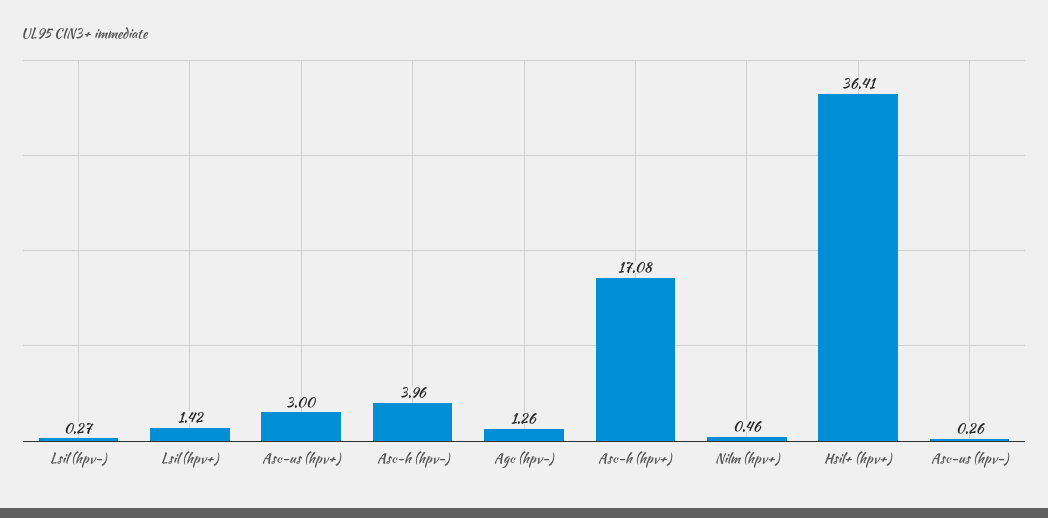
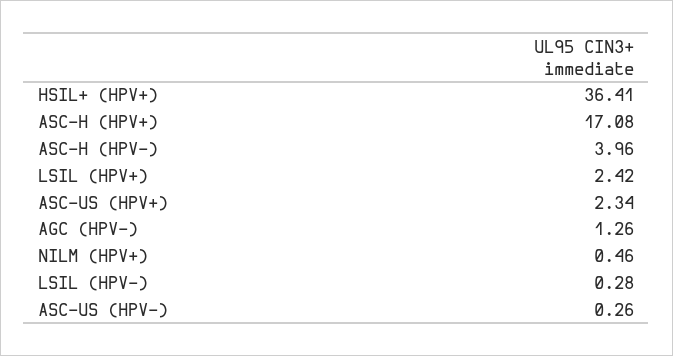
  {
-   "Lsil (hpv-)": 0.27,
+   "Lsil (hpv-)": 0.28,
-   "Lsil (hpv+)": 1.42,
+   "Lsil (hpv+)": 2.42,
-   "Asc-us (hpv+)": 3,
+   "Asc-us (hpv+)": 2.34,
    "Asc-h (hpv-)": 3.96,
    "Agc (hpv-)": 1.26,
    "Asc-h (hpv+)": 17.08,
    "Nilm (hpv+)": 0.46,
    "Hsil+ (hpv+)": 36.41,
    "Asc-us (hpv-)": 0.26
  }

